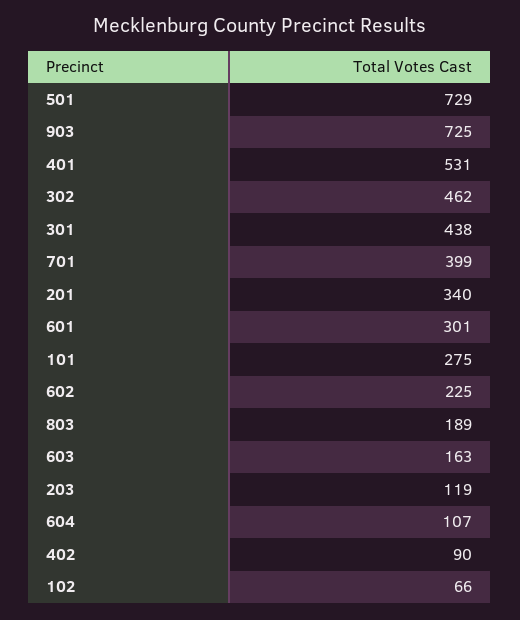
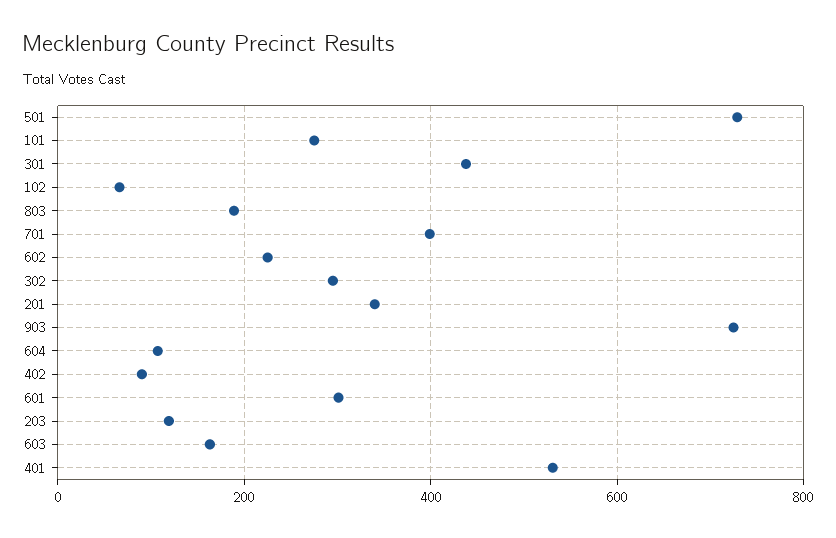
  {
    "501": 729,
    "903": 725,
    "401": 531,
-   "302": 462,
+   "302": 300,
    "301": 438,
    "701": 399,
    "201": 340,
    "601": 301,
    "101": 275,
    "602": 225,
    "803": 189,
    "603": 163,
    "203": 119,
    "604": 107,
    "402": 90,
    "102": 66
  }

